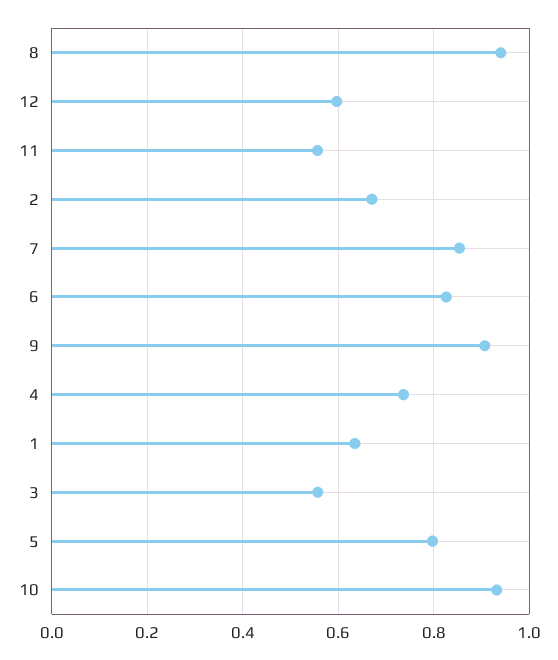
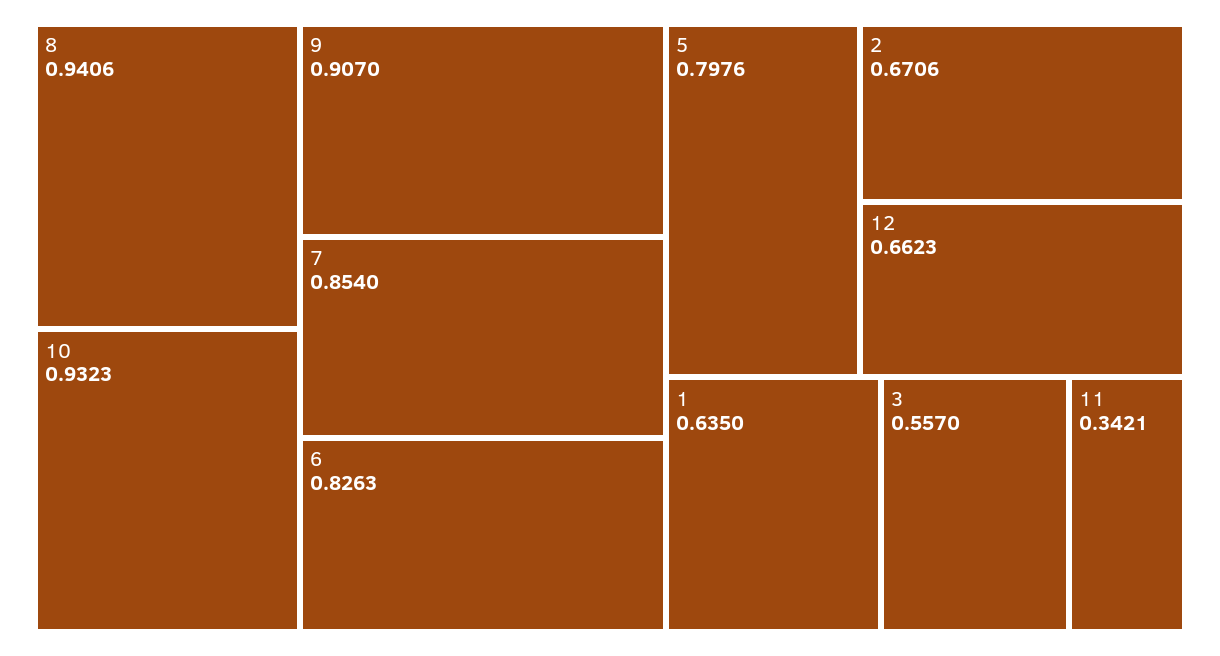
  {
    "8": 0.9406,
-   "12": 0.6,
+   "12": 0.6623,
-   "11": 0.56,
+   "11": 0.3421,
    "2": 0.6706,
    "7": 0.854,
    "6": 0.8263,
    "9": 0.907,
-   "4": 0.74,
    "1": 0.635,
    "3": 0.557,
    "5": 0.7976,
    "10": 0.9323
  }

